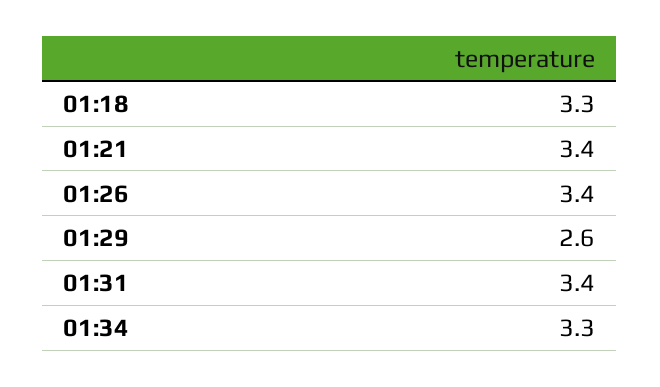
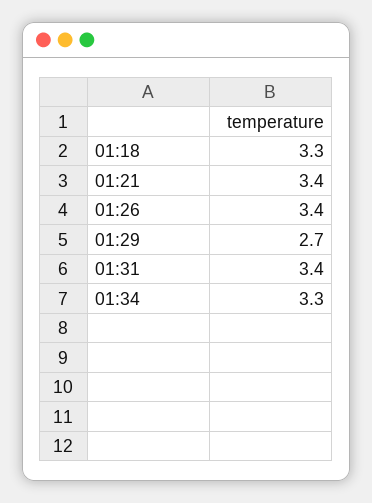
  {
    "01:18": 3.3,
    "01:21": 3.4,
    "01:26": 3.4,
-   "01:29": 2.6,
+   "01:29": 2.7,
    "01:31": 3.4,
    "01:34": 3.3
  }

